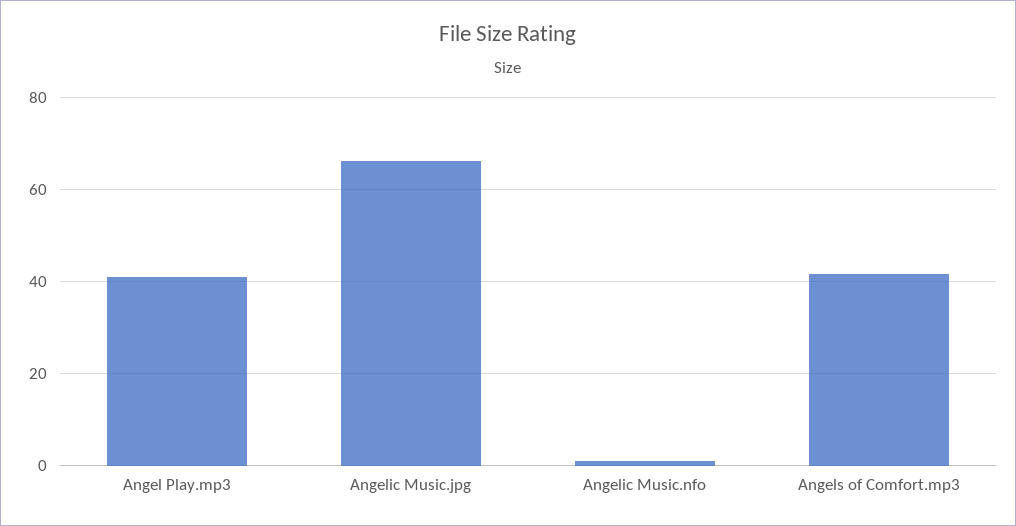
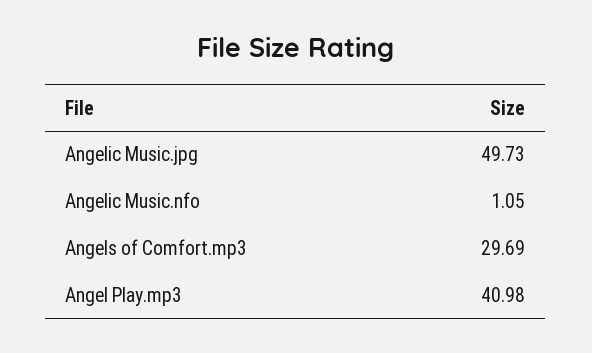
  {
    "Angel Play.mp3": 40.98,
-   "Angelic Music.jpg": 66,
+   "Angelic Music.jpg": 49.73,
    "Angelic Music.nfo": 1.05,
-   "Angels of Comfort.mp3": 42
+   "Angels of Comfort.mp3": 29.69
  }

